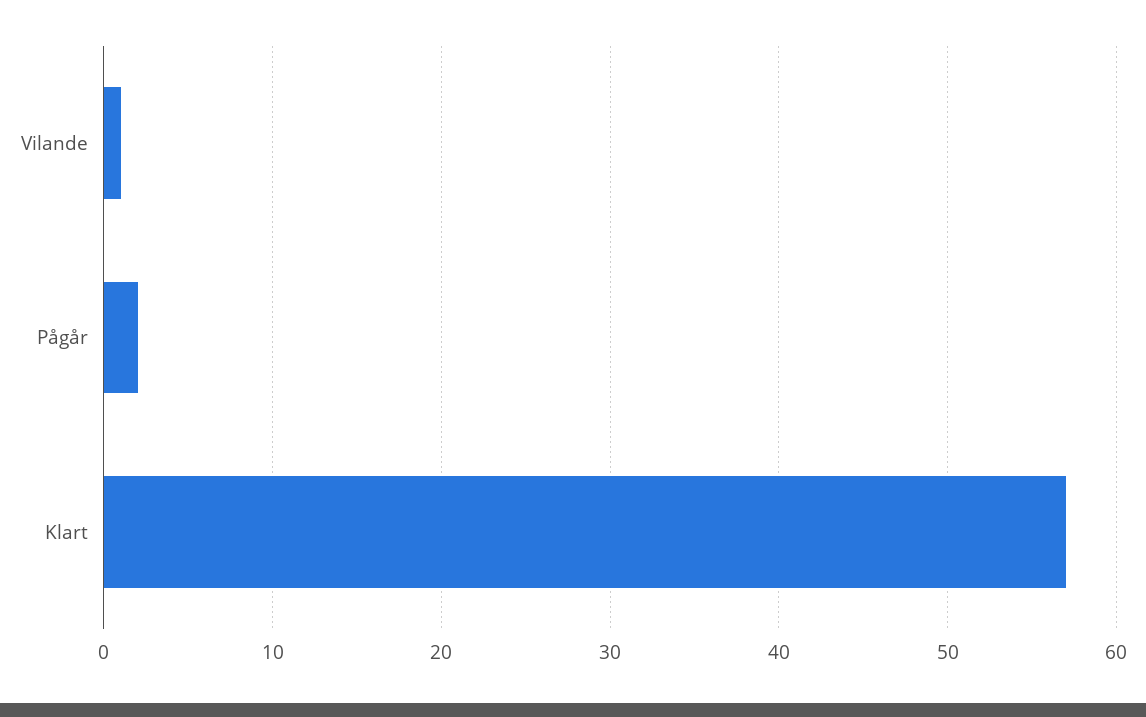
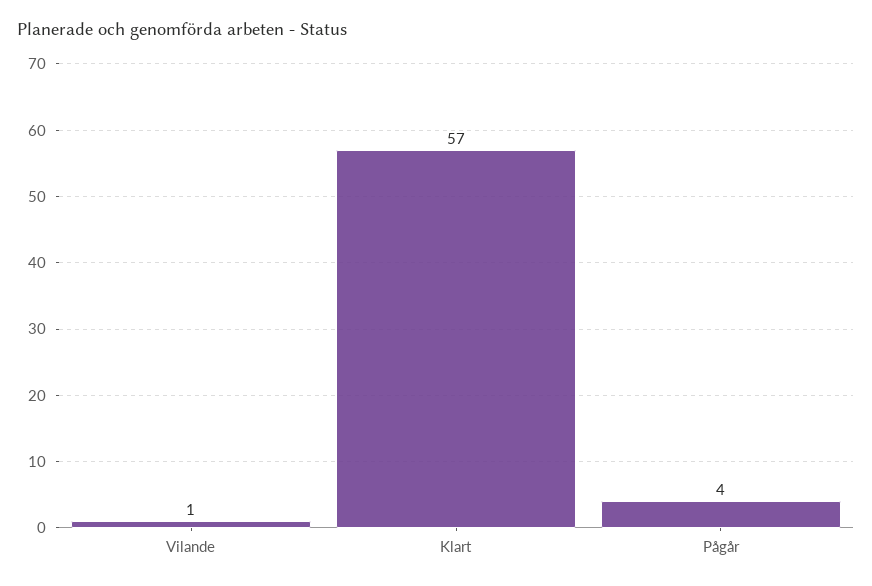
  {
    "Vilande": 1,
-   "Pågår": 2,
+   "Pågår": 4,
    "Klart": 57
  }

